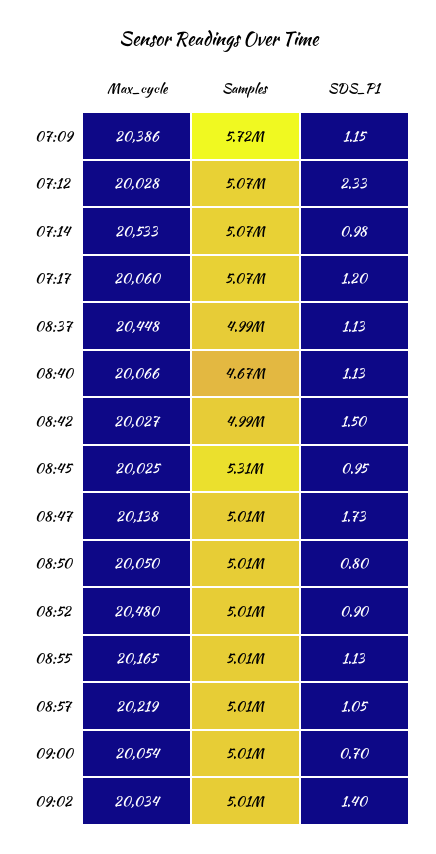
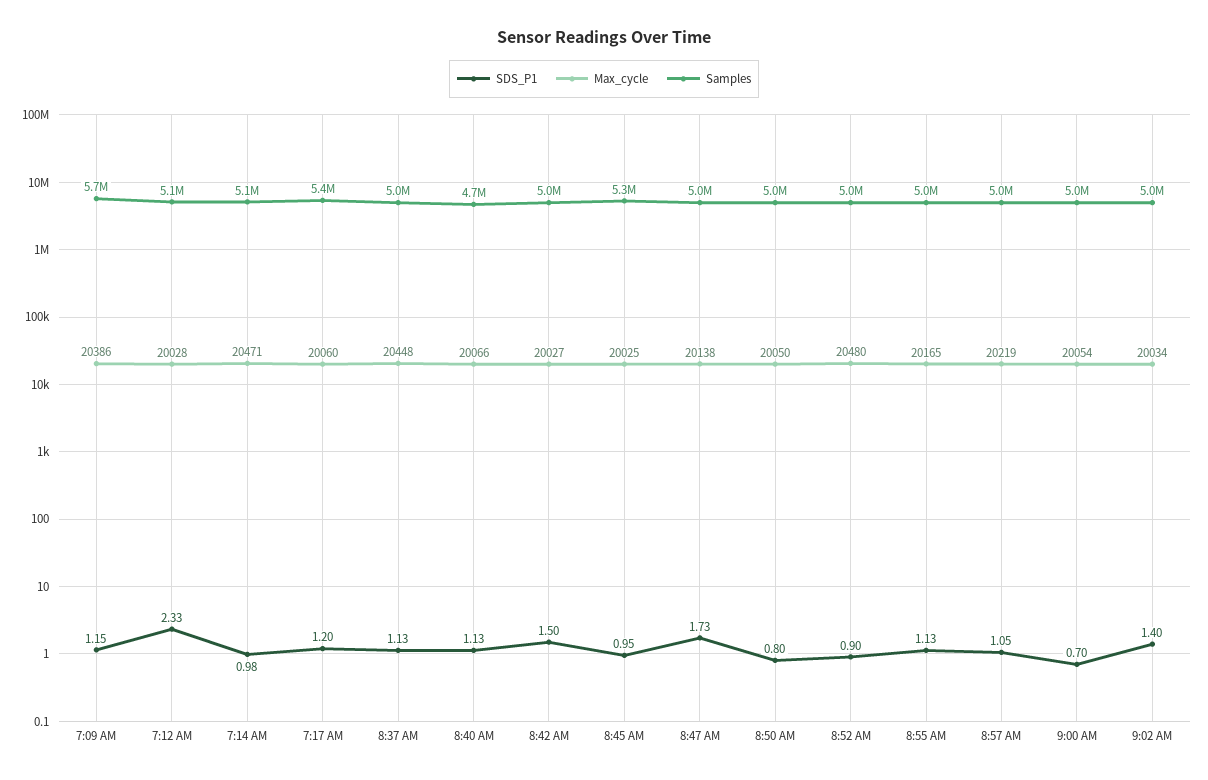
  {
    "Max_cycle": {
      "07:09": 20386,
      "07:12": 20028,
-     "07:14": 20533,
+     "07:14": 20471,
      "07:17": 20060,
      "08:37": 20448,
      "08:40": 20066,
      "08:42": 20027,
      "08:45": 20025,
      "08:47": 20138,
      "08:50": 20050,
      "08:52": 20480,
      "08:55": 20165,
      "08:57": 20219,
      "09:00": 20054,
      "09:02": 20034
    },
    "Samples": {
      "07:09": 5720000,
      "07:12": 5070000,
      "07:14": 5070000,
-     "07:17": 5070000,
+     "07:17": 5400000,
      "08:37": 4990000,
      "08:40": 4670000,
      "08:42": 4990000,
      "08:45": 5310000,
      "08:47": 5010000,
      "08:50": 5010000,
      "08:52": 5010000,
      "08:55": 5010000,
      "08:57": 5010000,
      "09:00": 5010000,
      "09:02": 5010000
    },
    "SDS_P1": {
      "07:09": 1.15,
      "07:12": 2.33,
      "07:14": 0.98,
      "07:17": 1.2,
      "08:37": 1.13,
      "08:40": 1.13,
      "08:42": 1.5,
      "08:45": 0.95,
      "08:47": 1.73,
      "08:50": 0.8,
      "08:52": 0.9,
      "08:55": 1.13,
      "08:57": 1.05,
      "09:00": 0.7,
      "09:02": 1.4
    }
  }

